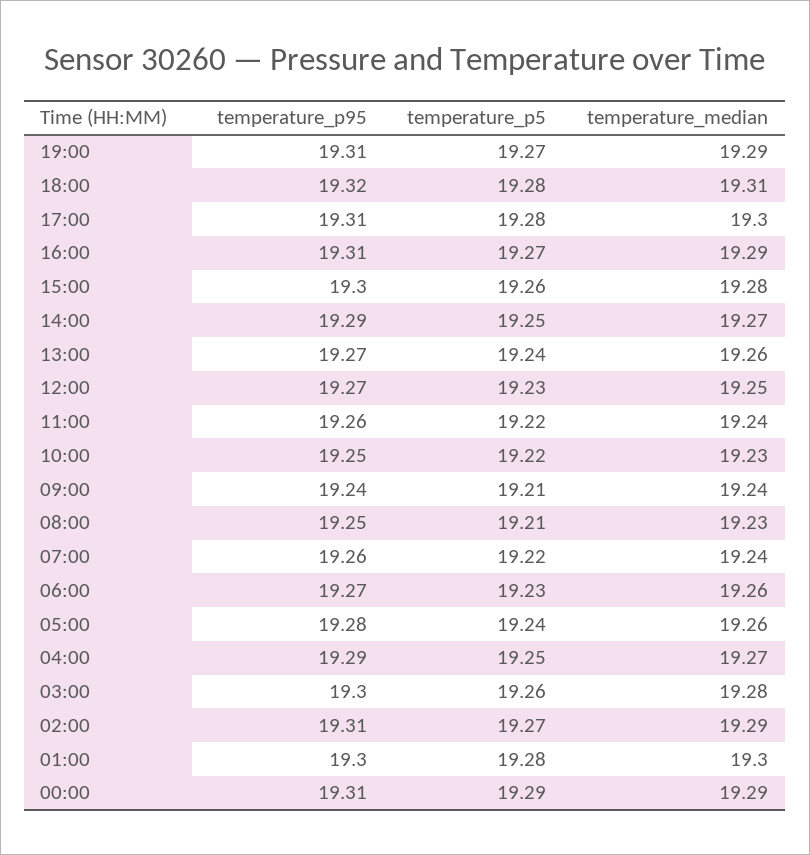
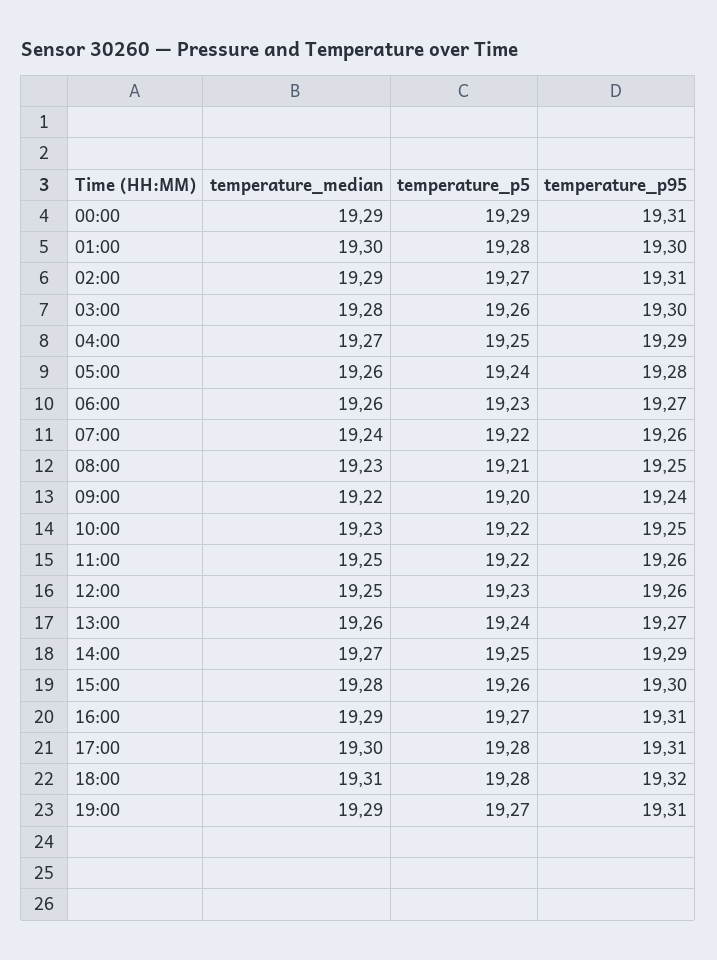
  {
    "temperature_p95": {
      "19:00": 19.31,
      "18:00": 19.32,
      "17:00": 19.31,
      "16:00": 19.31,
      "15:00": 19.3,
      "14:00": 19.29,
      "13:00": 19.27,
-     "12:00": 19.27,
+     "12:00": 19.26,
      "11:00": 19.26,
      "10:00": 19.25,
      "09:00": 19.24,
      "08:00": 19.25,
      "07:00": 19.26,
      "06:00": 19.27,
      "05:00": 19.28,
      "04:00": 19.29,
      "03:00": 19.3,
      "02:00": 19.31,
      "01:00": 19.3,
      "00:00": 19.31
    },
    "temperature_p5": {
      "19:00": 19.27,
      "18:00": 19.28,
      "17:00": 19.28,
      "16:00": 19.27,
      "15:00": 19.26,
      "14:00": 19.25,
      "13:00": 19.24,
      "12:00": 19.23,
      "11:00": 19.22,
      "10:00": 19.22,
-     "09:00": 19.21,
+     "09:00": 19.2,
      "08:00": 19.21,
      "07:00": 19.22,
      "06:00": 19.23,
      "05:00": 19.24,
      "04:00": 19.25,
      "03:00": 19.26,
      "02:00": 19.27,
      "01:00": 19.28,
      "00:00": 19.29
    },
    "temperature_median": {
      "19:00": 19.29,
      "18:00": 19.31,
      "17:00": 19.3,
      "16:00": 19.29,
      "15:00": 19.28,
      "14:00": 19.27,
      "13:00": 19.26,
      "12:00": 19.25,
-     "11:00": 19.24,
+     "11:00": 19.25,
      "10:00": 19.23,
-     "09:00": 19.24,
+     "09:00": 19.22,
      "08:00": 19.23,
      "07:00": 19.24,
      "06:00": 19.26,
      "05:00": 19.26,
      "04:00": 19.27,
      "03:00": 19.28,
      "02:00": 19.29,
      "01:00": 19.3,
      "00:00": 19.29
    }
  }

